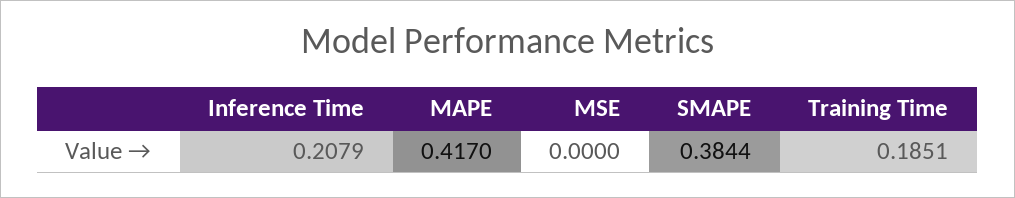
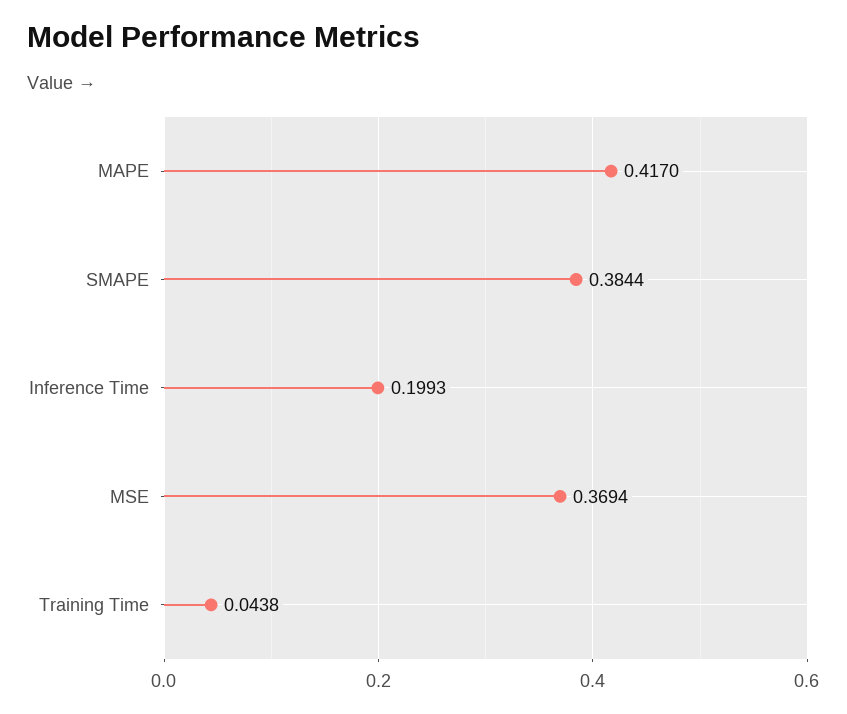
  {
-   "Inference Time": 0.2079,
+   "Inference Time": 0.1993,
    "MAPE": 0.417,
-   "MSE": 0,
+   "MSE": 0.3694,
    "SMAPE": 0.3844,
-   "Training Time": 0.1851
+   "Training Time": 0.0438
  }

